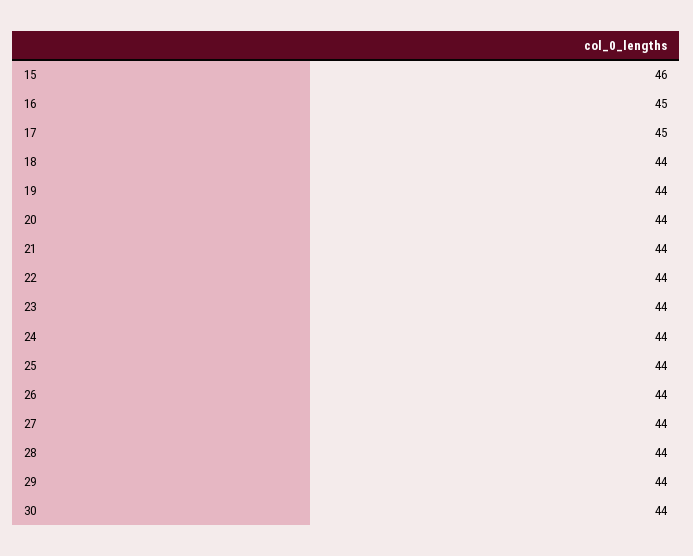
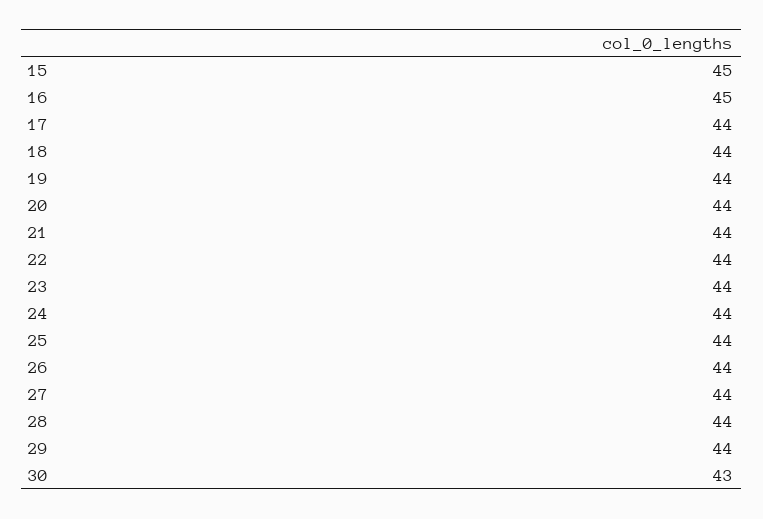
  {
-   "15": 46,
+   "15": 45,
    "16": 45,
-   "17": 45,
+   "17": 44,
    "18": 44,
    "19": 44,
    "20": 44,
    "21": 44,
    "22": 44,
    "23": 44,
    "24": 44,
    "25": 44,
    "26": 44,
    "27": 44,
    "28": 44,
    "29": 44,
-   "30": 44
+   "30": 43
  }

